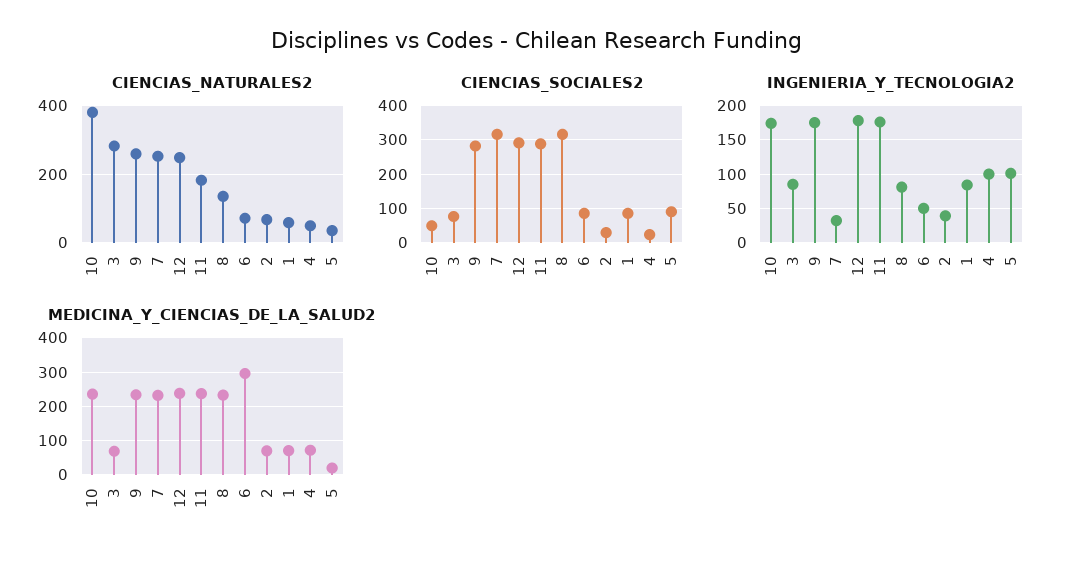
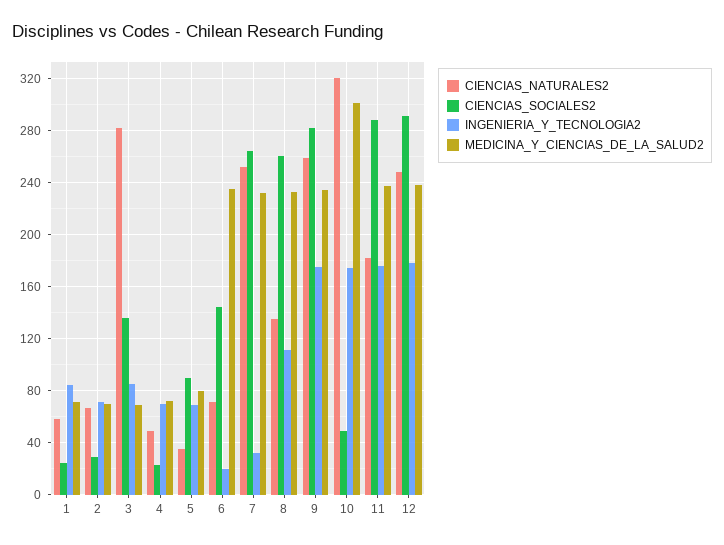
  {
    "CIENCIAS_NATURALES2": {
-     "10": 380,
+     "10": 320,
      "3": 280,
      "9": 260,
      "7": 250,
      "12": 250,
      "11": 180,
      "8": 135,
      "6": 70,
      "2": 65,
      "1": 60,
      "4": 50,
      "5": 35
    },
    "CIENCIAS_SOCIALES2": {
      "10": 50,
-     "3": 80,
+     "3": 135,
      "9": 280,
-     "7": 320,
+     "7": 265,
      "12": 290,
      "11": 290,
-     "8": 320,
+     "8": 260,
-     "6": 80,
+     "6": 145,
      "2": 30,
-     "1": 80,
+     "1": 25,
      "4": 25,
      "5": 90
    },
    "INGENIERIA_Y_TECNOLOGIA2": {
      "10": 175,
      "3": 85,
      "9": 175,
      "7": 30,
      "12": 180,
      "11": 175,
-     "8": 80,
+     "8": 110,
-     "6": 50,
+     "6": 20,
-     "2": 40,
+     "2": 70,
      "1": 85,
-     "4": 100,
+     "4": 70,
-     "5": 100
+     "5": 70
    },
    "MEDICINA_Y_CIENCIAS_DE_LA_SALUD2": {
-     "10": 240,
+     "10": 300,
      "3": 70,
      "9": 235,
      "7": 230,
      "12": 240,
      "11": 235,
      "8": 235,
-     "6": 300,
+     "6": 235,
      "2": 70,
      "1": 70,
      "4": 70,
-     "5": 20
+     "5": 80
    }
  }

